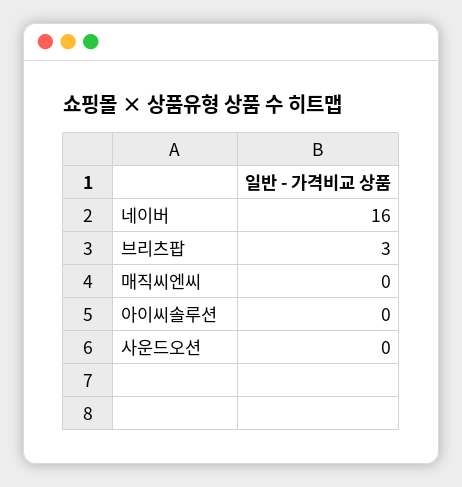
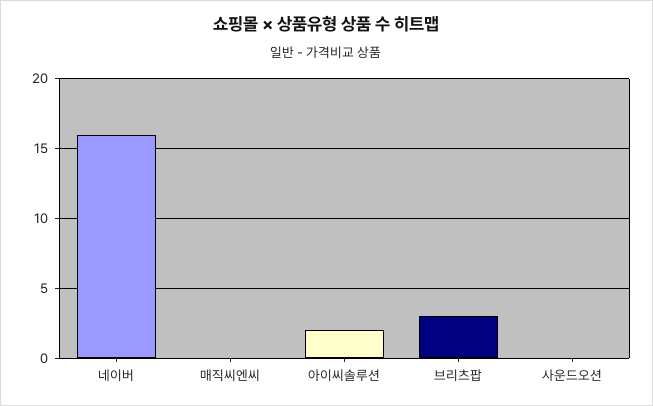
  {
    "네이버": 16,
    "브리츠팝": 3,
    "매직씨엔씨": 0,
-   "아이씨솔루션": 0,
+   "아이씨솔루션": 2,
    "사운드오션": 0
  }

